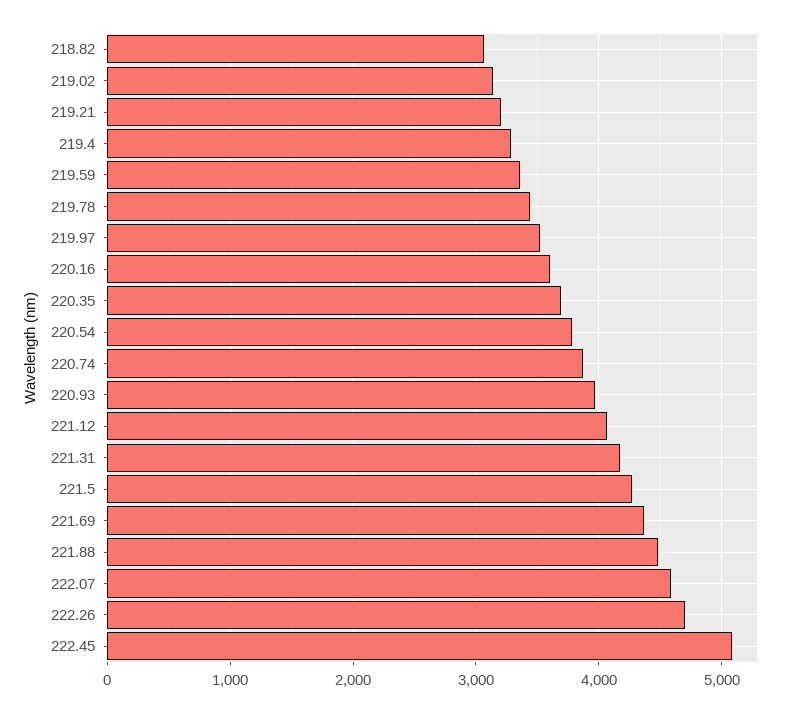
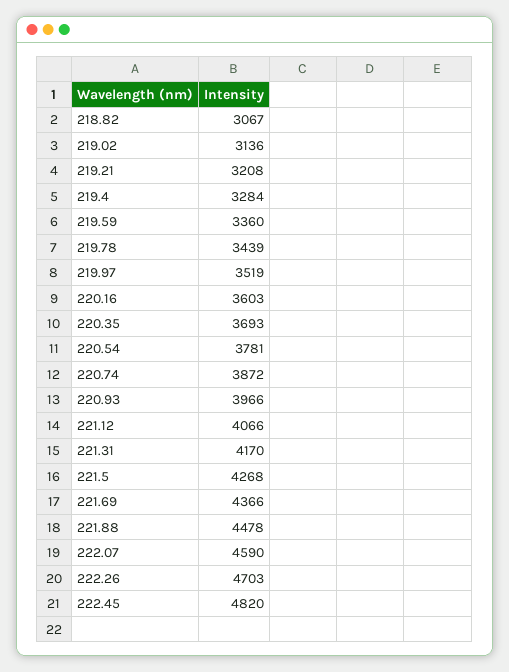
  {
    "218.82": 3067,
    "219.02": 3136,
    "219.21": 3208,
    "219.4": 3284,
    "219.59": 3360,
    "219.78": 3439,
    "219.97": 3519,
    "220.16": 3603,
    "220.35": 3693,
    "220.54": 3781,
    "220.74": 3872,
    "220.93": 3966,
    "221.12": 4066,
    "221.31": 4170,
    "221.5": 4268,
    "221.69": 4366,
    "221.88": 4478,
    "222.07": 4590,
    "222.26": 4703,
-   "222.45": 5100
+   "222.45": 4820
  }

